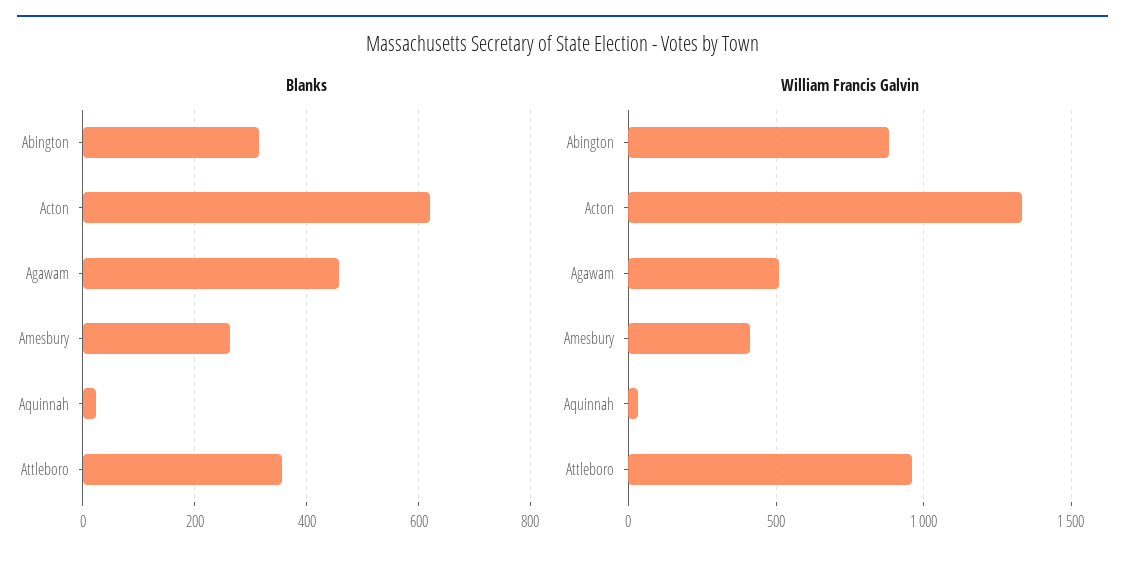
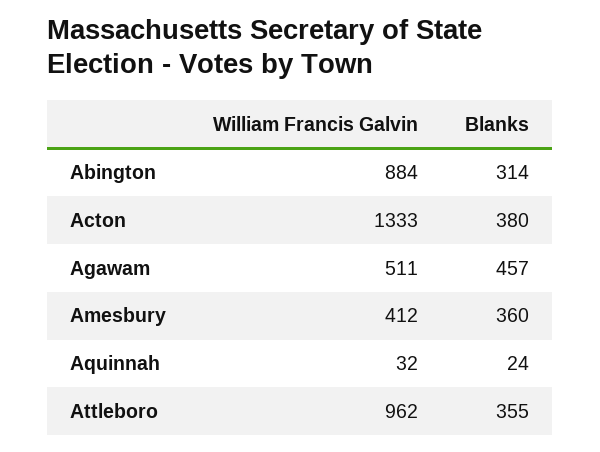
  {
    "Blanks": {
      "Abington": 314,
-     "Acton": 620,
+     "Acton": 380,
      "Agawam": 457,
-     "Amesbury": 260,
+     "Amesbury": 360,
      "Aquinnah": 24,
      "Attleboro": 355
    },
    "William Francis Galvin": {
      "Abington": 884,
      "Acton": 1333,
      "Agawam": 511,
      "Amesbury": 412,
      "Aquinnah": 32,
      "Attleboro": 962
    }
  }

